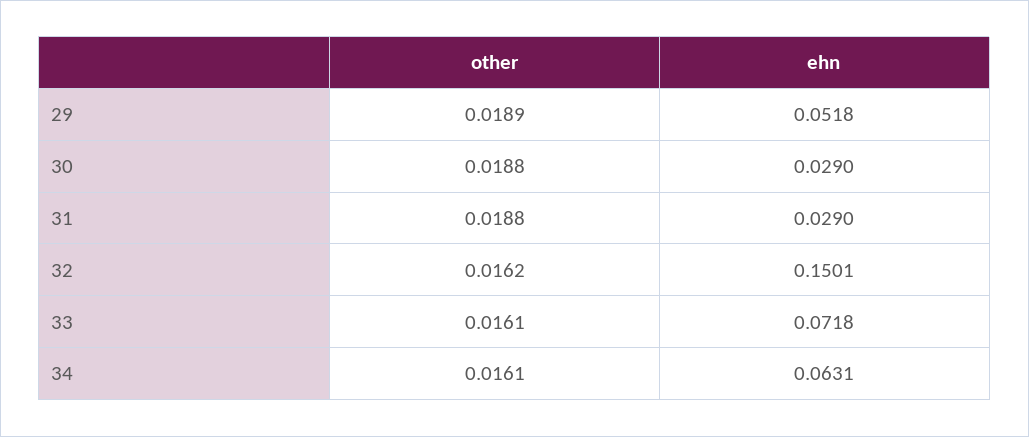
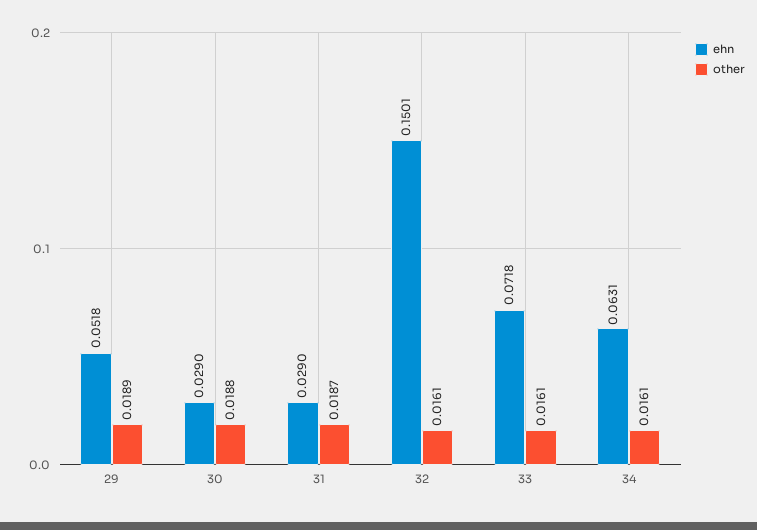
  {
    "other": {
      "29": 0.0189,
      "30": 0.0188,
-     "31": 0.0188,
+     "31": 0.0187,
-     "32": 0.0162,
+     "32": 0.0161,
      "33": 0.0161,
      "34": 0.0161
    },
    "ehn": {
      "29": 0.0518,
      "30": 0.029,
      "31": 0.029,
      "32": 0.1501,
      "33": 0.0718,
      "34": 0.0631
    }
  }

